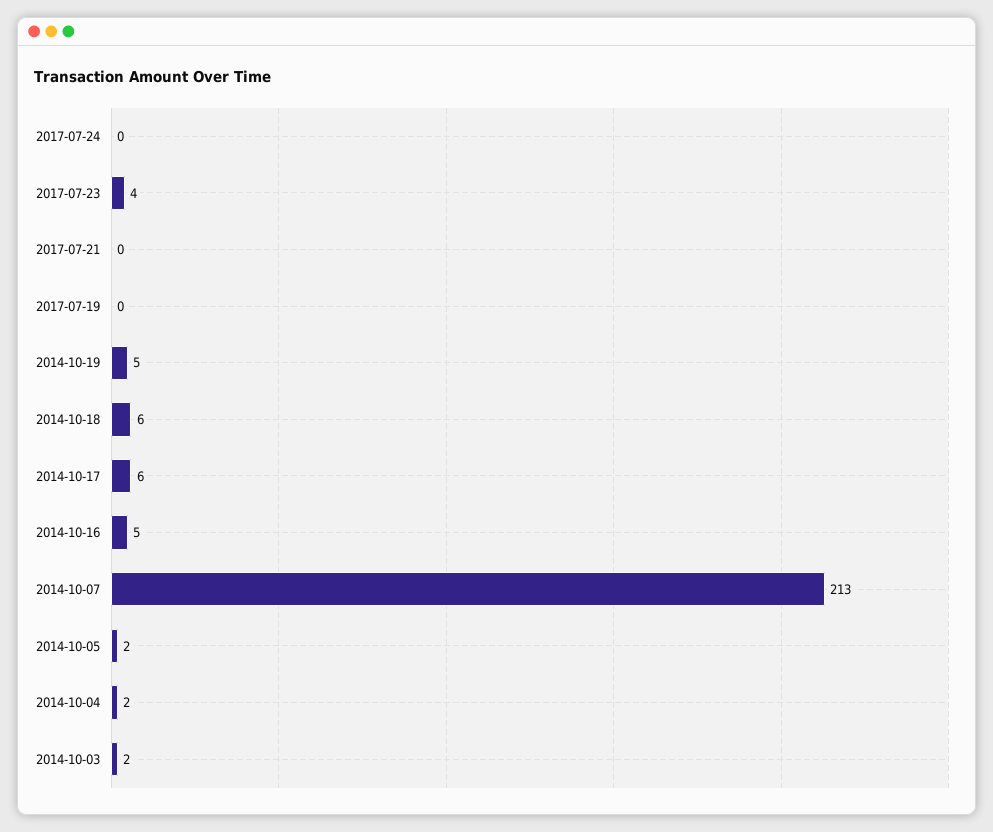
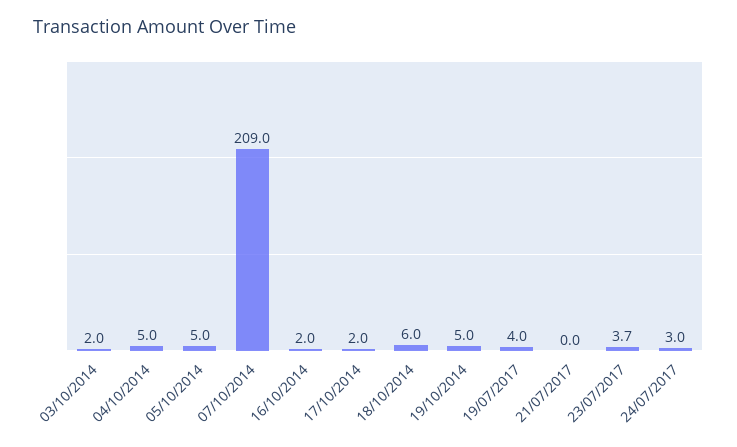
  {
-   "2017-07-24": 0,
+   "2017-07-24": 3,
    "2017-07-23": 3.7,
    "2017-07-21": 0,
-   "2017-07-19": 0,
+   "2017-07-19": 4,
    "2014-10-19": 5,
    "2014-10-18": 6,
-   "2014-10-17": 6,
+   "2014-10-17": 2,
-   "2014-10-16": 5,
+   "2014-10-16": 2,
-   "2014-10-07": 213,
+   "2014-10-07": 209,
-   "2014-10-05": 2,
+   "2014-10-05": 5,
-   "2014-10-04": 2,
+   "2014-10-04": 5,
    "2014-10-03": 2
  }

